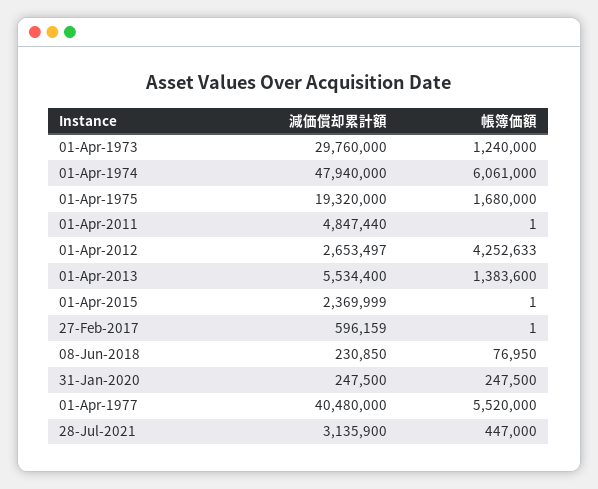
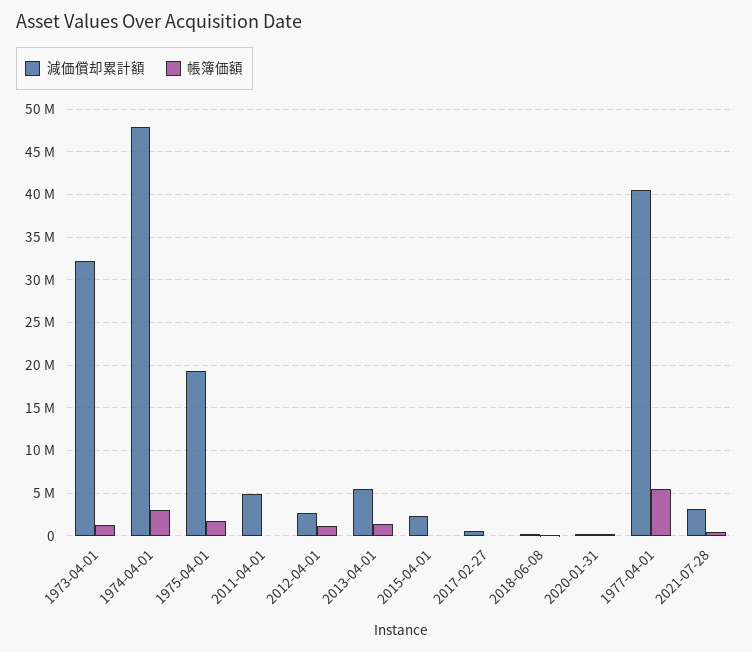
  {
    "減価償却累計額": {
-     "01-Apr-1973": 29760000,
+     "01-Apr-1973": 32000000,
      "01-Apr-1974": 47940000,
      "01-Apr-1975": 19320000,
      "01-Apr-2011": 4847440,
      "01-Apr-2012": 2653497,
      "01-Apr-2013": 5534400,
      "01-Apr-2015": 2369999,
      "27-Feb-2017": 596159,
      "08-Jun-2018": 230850,
      "31-Jan-2020": 247500,
      "01-Apr-1977": 40480000,
      "28-Jul-2021": 3135900
    },
    "帳簿価額": {
      "01-Apr-1973": 1240000,
-     "01-Apr-1974": 6061000,
+     "01-Apr-1974": 3000000,
      "01-Apr-1975": 1680000,
      "01-Apr-2011": 1,
-     "01-Apr-2012": 4252633,
+     "01-Apr-2012": 1000000,
      "01-Apr-2013": 1383600,
      "01-Apr-2015": 1,
      "27-Feb-2017": 1,
      "08-Jun-2018": 76950,
      "31-Jan-2020": 247500,
      "01-Apr-1977": 5520000,
      "28-Jul-2021": 447000
    }
  }

